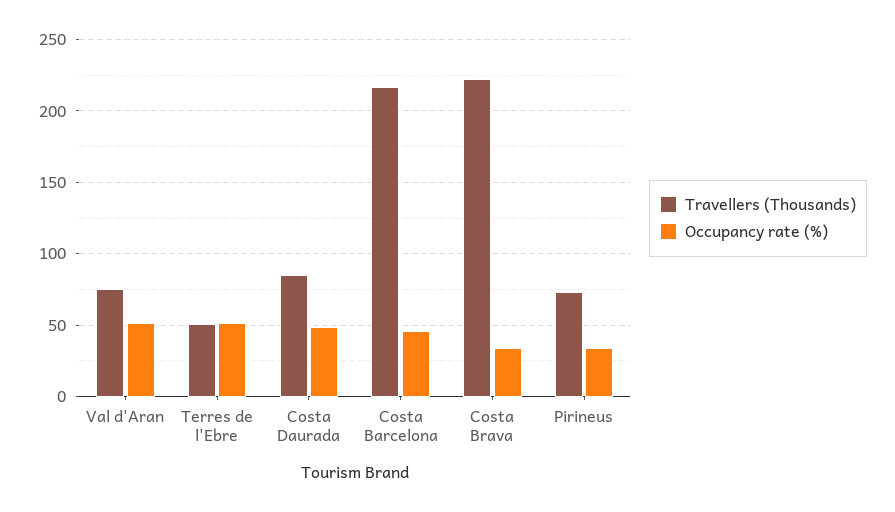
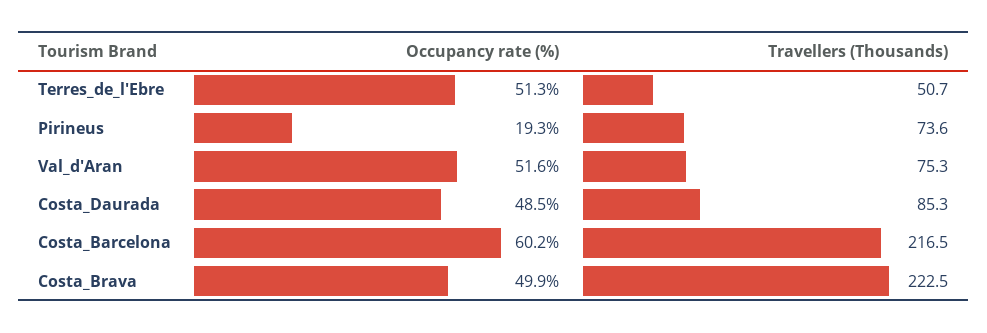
  {
    "Travellers (Thousands)": {
      "Val d'Aran": 75.3,
      "Terres de l'Ebre": 50.7,
      "Costa Daurada": 85.3,
      "Costa Barcelona": 216.5,
      "Costa Brava": 222.5,
      "Pirineus": 73.6
    },
    "Occupancy rate (%)": {
      "Val d'Aran": 51.6,
      "Terres de l'Ebre": 51.3,
      "Costa Daurada": 48.5,
-     "Costa Barcelona": 45,
+     "Costa Barcelona": 60.2,
-     "Costa Brava": 35,
+     "Costa Brava": 49.9,
-     "Pirineus": 35
+     "Pirineus": 19.3
    }
  }

